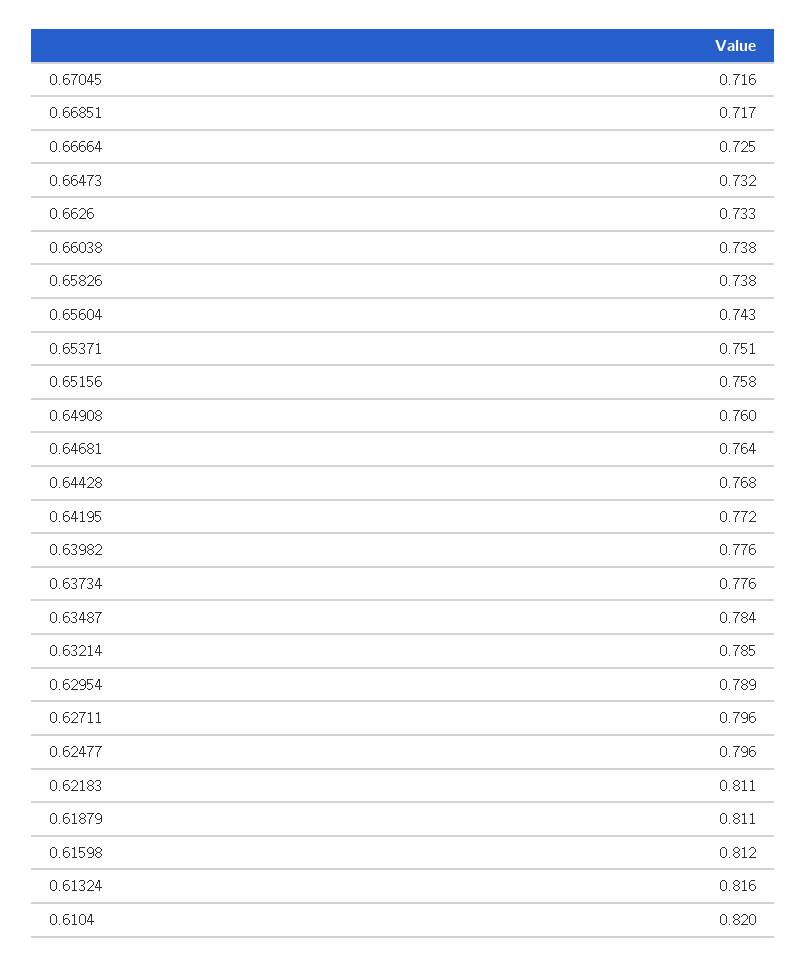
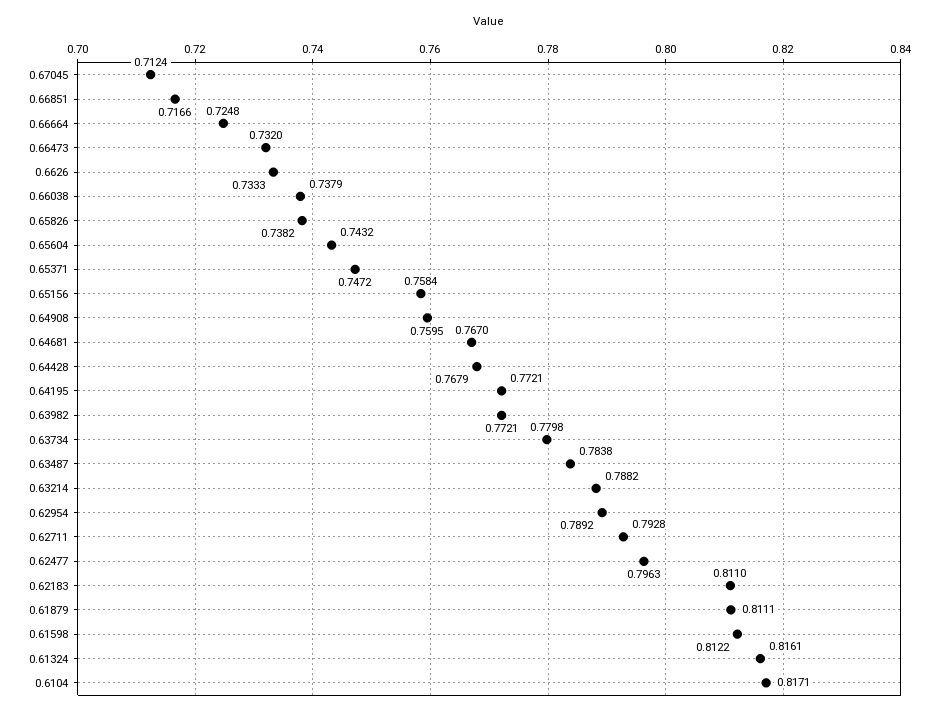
  {
-   "0.67045": 0.716,
+   "0.67045": 0.7124,
    "0.66851": 0.7166,
    "0.66664": 0.7248,
    "0.66473": 0.732,
    "0.6626": 0.7333,
    "0.66038": 0.7379,
    "0.65826": 0.7382,
    "0.65604": 0.7432,
-   "0.65371": 0.751,
+   "0.65371": 0.7472,
    "0.65156": 0.7584,
    "0.64908": 0.7595,
-   "0.64681": 0.764,
+   "0.64681": 0.767,
    "0.64428": 0.7679,
    "0.64195": 0.7721,
-   "0.63982": 0.776,
+   "0.63982": 0.7721,
-   "0.63734": 0.776,
+   "0.63734": 0.7798,
    "0.63487": 0.7838,
-   "0.63214": 0.785,
+   "0.63214": 0.7882,
    "0.62954": 0.7892,
-   "0.62711": 0.796,
+   "0.62711": 0.7928,
    "0.62477": 0.7963,
    "0.62183": 0.811,
    "0.61879": 0.8111,
    "0.61598": 0.8122,
    "0.61324": 0.8161,
-   "0.6104": 0.82
+   "0.6104": 0.8171
  }

